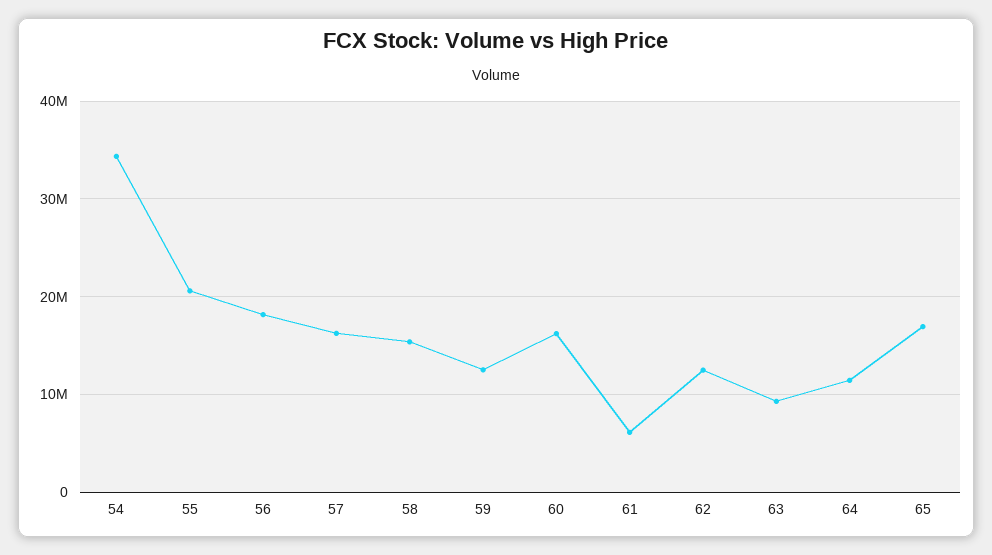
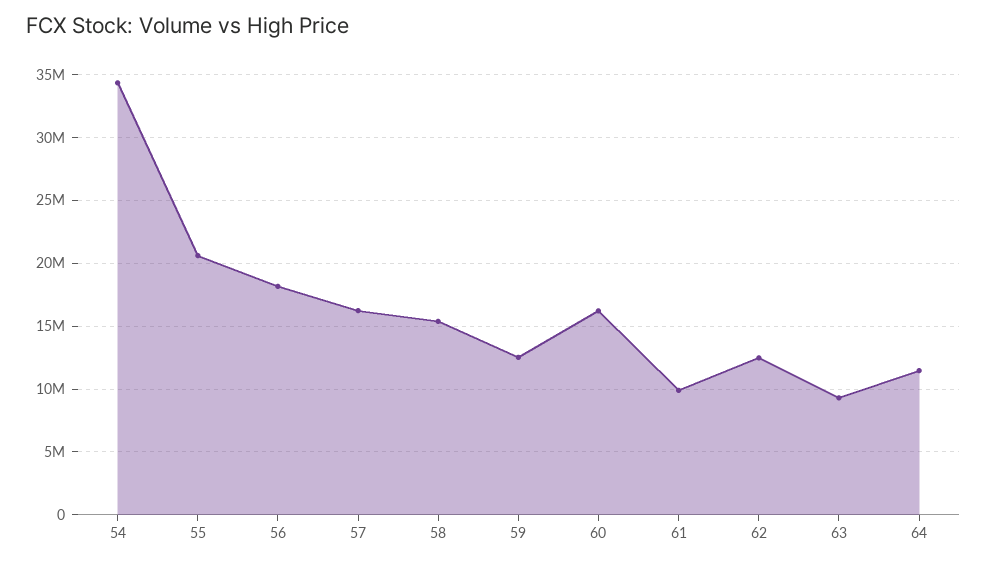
  {
    "54": 34500000,
    "55": 20500000,
    "56": 18000000,
    "57": 16500000,
    "58": 15500000,
    "59": 12500000,
    "60": 16000000,
-   "61": 6000000,
+   "61": 10000000,
    "62": 12500000,
    "63": 9500000,
-   "64": 11500000,
+   "64": 11500000
-   "65": 17000000
  }

